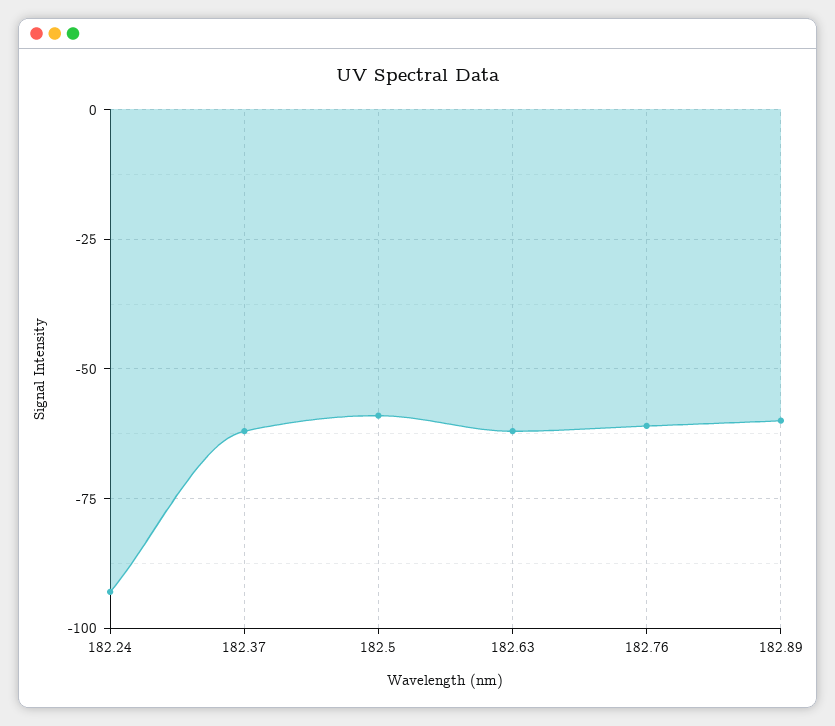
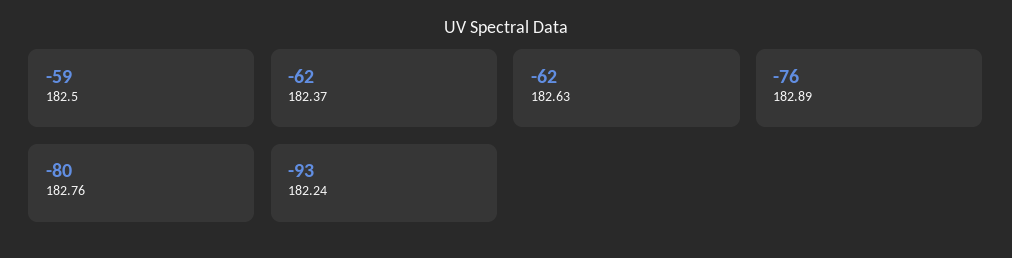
  {
    "182.24": -93,
    "182.37": -62,
    "182.5": -59,
    "182.63": -62,
-   "182.76": -60,
+   "182.76": -80,
-   "182.89": -60
+   "182.89": -76
  }

